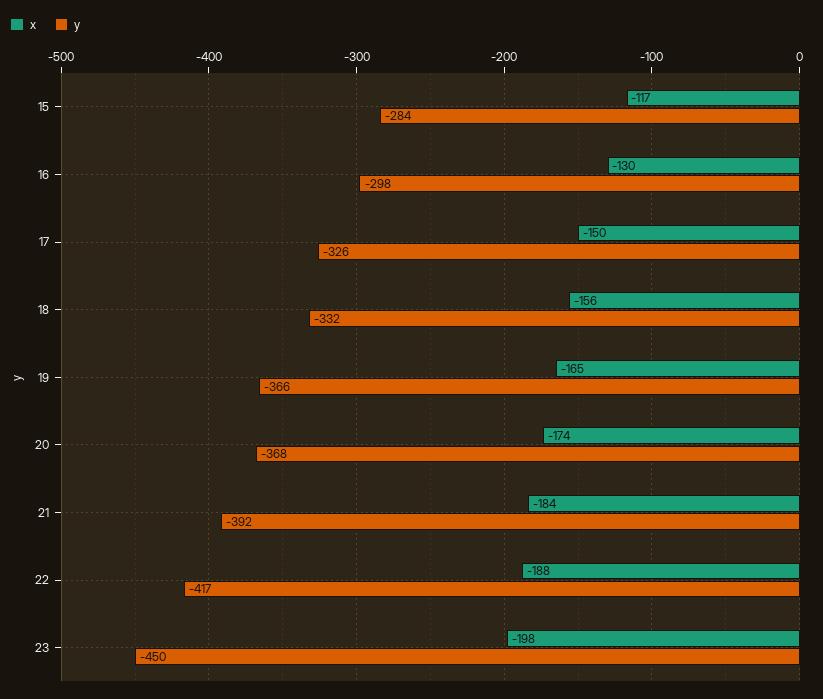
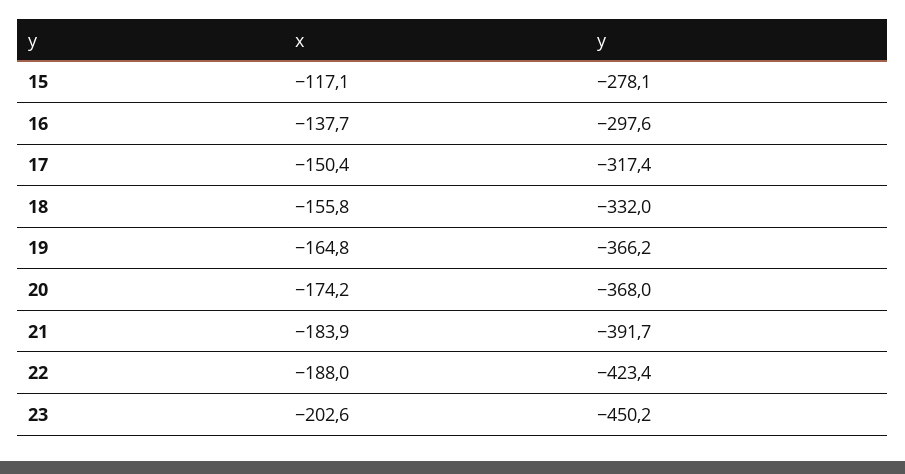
  {
    "x": {
      "15": -117.1,
-     "16": -130,
+     "16": -137.7,
      "17": -150.4,
      "18": -155.8,
      "19": -164.8,
      "20": -174.2,
      "21": -183.9,
      "22": -188,
-     "23": -198
+     "23": -202.6
    },
    "y": {
-     "15": -284,
+     "15": -278.1,
      "16": -297.6,
-     "17": -326,
+     "17": -317.4,
      "18": -332,
      "19": -366.2,
      "20": -368,
      "21": -391.7,
-     "22": -417,
+     "22": -423.4,
      "23": -450.2
    }
  }

